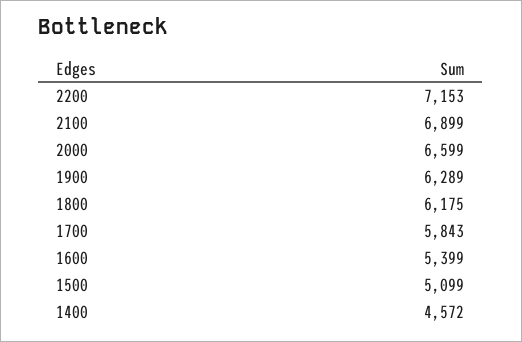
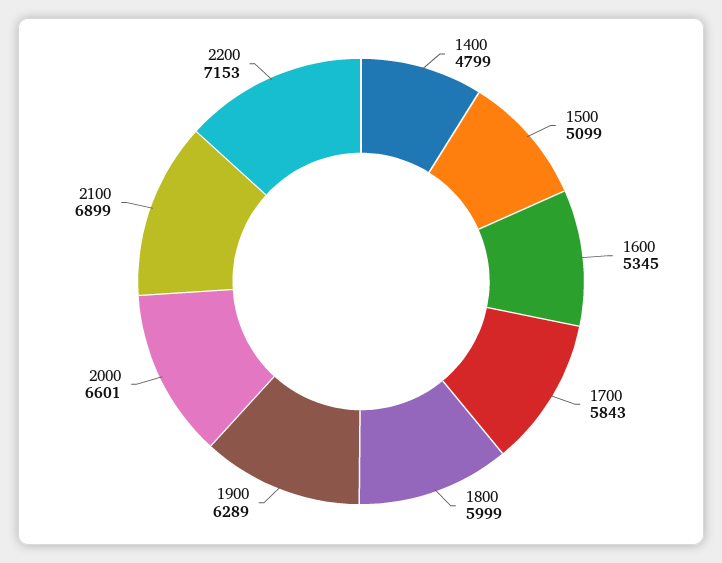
  {
    "2200": 7153,
    "2100": 6899,
-   "2000": 6599,
+   "2000": 6601,
    "1900": 6289,
-   "1800": 6175,
+   "1800": 5999,
    "1700": 5843,
-   "1600": 5399,
+   "1600": 5345,
    "1500": 5099,
-   "1400": 4572
+   "1400": 4799
  }

